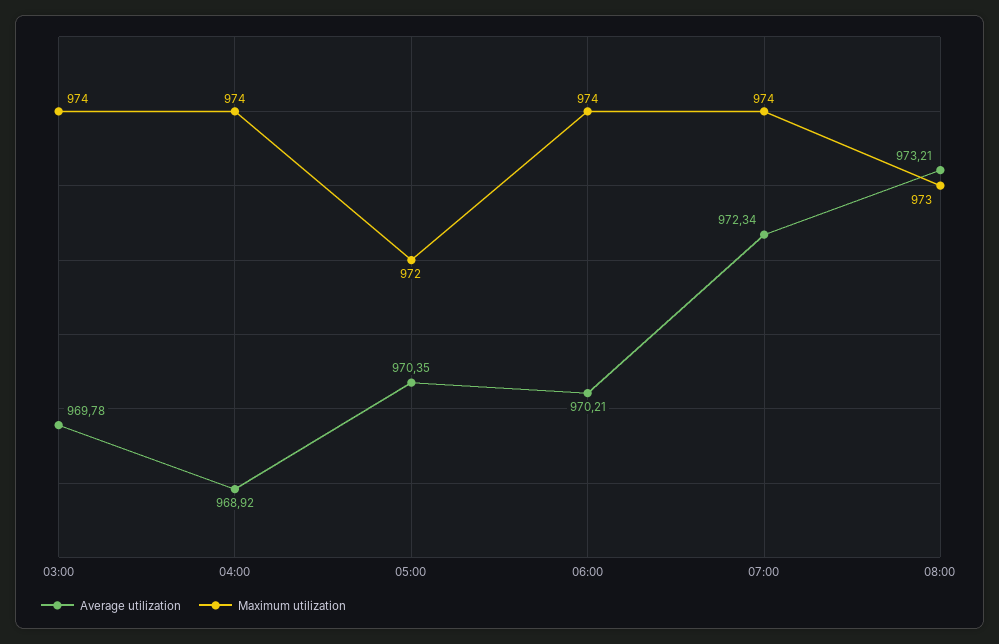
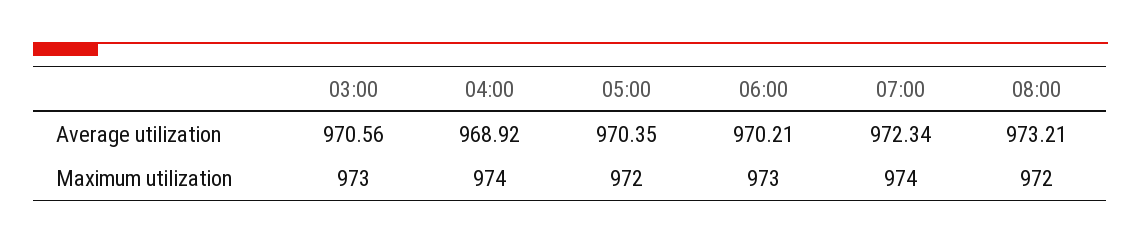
  {
    "Average utilization": {
-     "03:00": 969.78,
+     "03:00": 970.56,
      "04:00": 968.92,
      "05:00": 970.35,
      "06:00": 970.21,
      "07:00": 972.34,
      "08:00": 973.21
    },
    "Maximum utilization": {
-     "03:00": 974,
+     "03:00": 973,
      "04:00": 974,
      "05:00": 972,
-     "06:00": 974,
+     "06:00": 973,
      "07:00": 974,
-     "08:00": 973
+     "08:00": 972
    }
  }

